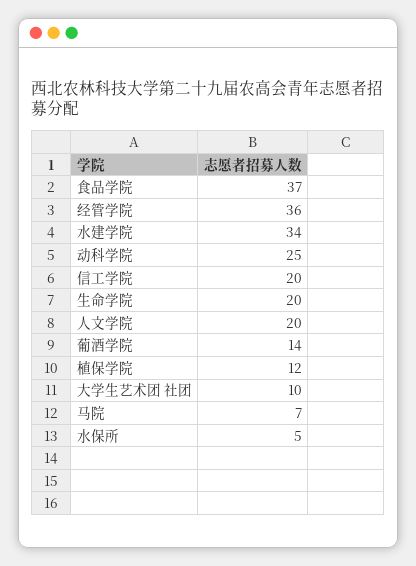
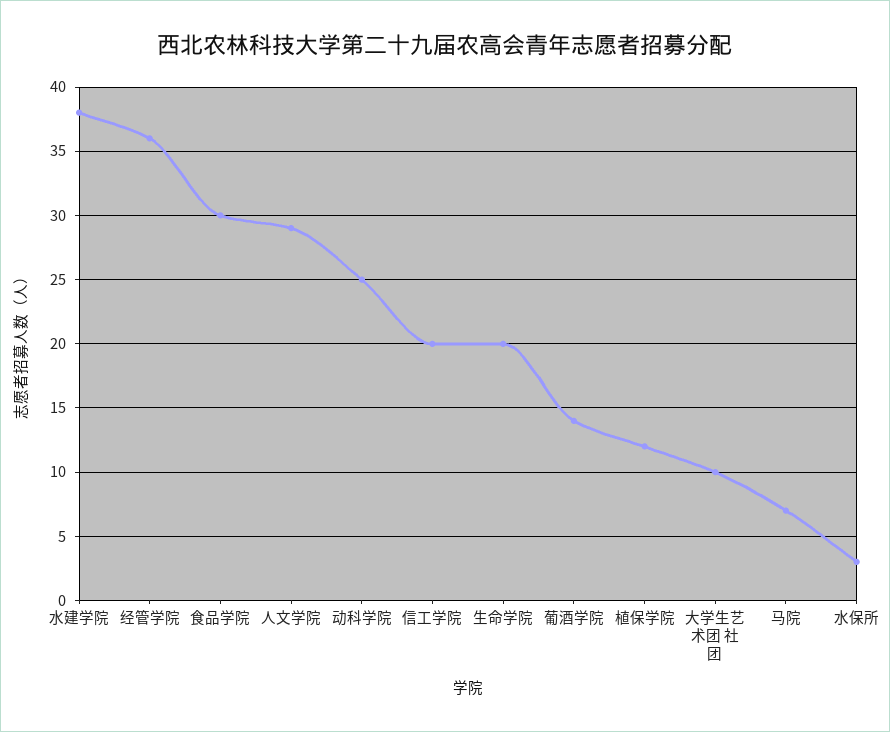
  {
-   "食品学院": 37,
+   "食品学院": 30,
    "经管学院": 36,
-   "水建学院": 34,
+   "水建学院": 38,
    "动科学院": 25,
    "信工学院": 20,
    "生命学院": 20,
-   "人文学院": 20,
+   "人文学院": 29,
    "葡酒学院": 14,
    "植保学院": 12,
    "大学生艺术团 社团": 10,
    "马院": 7,
-   "水保所": 5
+   "水保所": 3
  }

